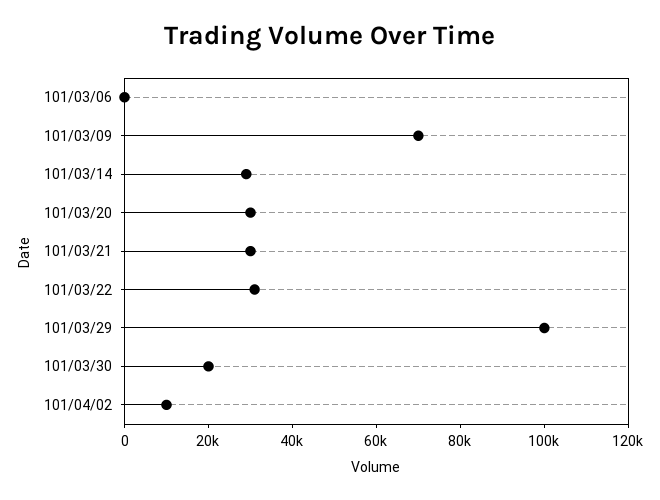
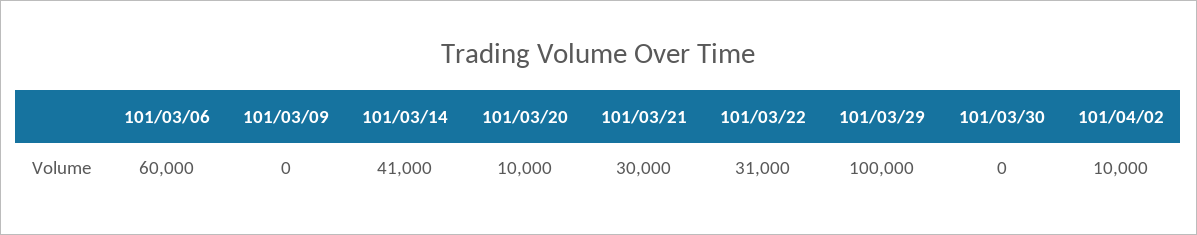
  {
-   "101/03/06": 0,
+   "101/03/06": 60000,
-   "101/03/09": 70000,
+   "101/03/09": 0,
-   "101/03/14": 30000,
+   "101/03/14": 41000,
-   "101/03/20": 30000,
+   "101/03/20": 10000,
    "101/03/21": 30000,
    "101/03/22": 31000,
    "101/03/29": 100000,
-   "101/03/30": 20000,
+   "101/03/30": 0,
    "101/04/02": 10000
  }

